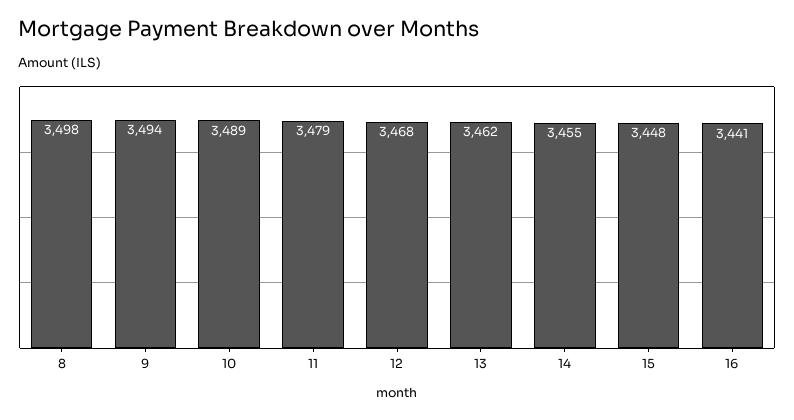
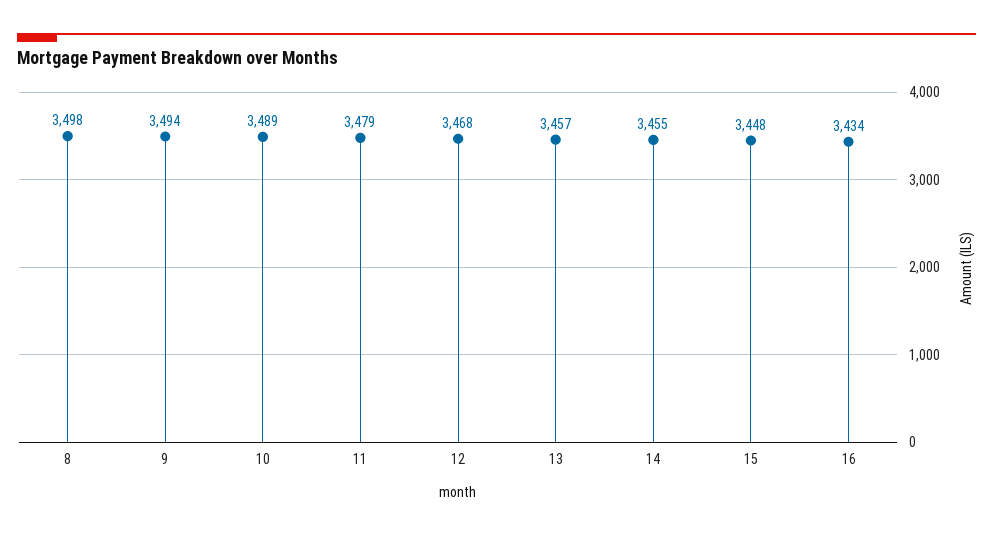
  {
    "8": 3498,
    "9": 3494,
    "10": 3489,
    "11": 3479,
    "12": 3468,
-   "13": 3462,
+   "13": 3457,
    "14": 3455,
    "15": 3448,
-   "16": 3441
+   "16": 3434
  }

